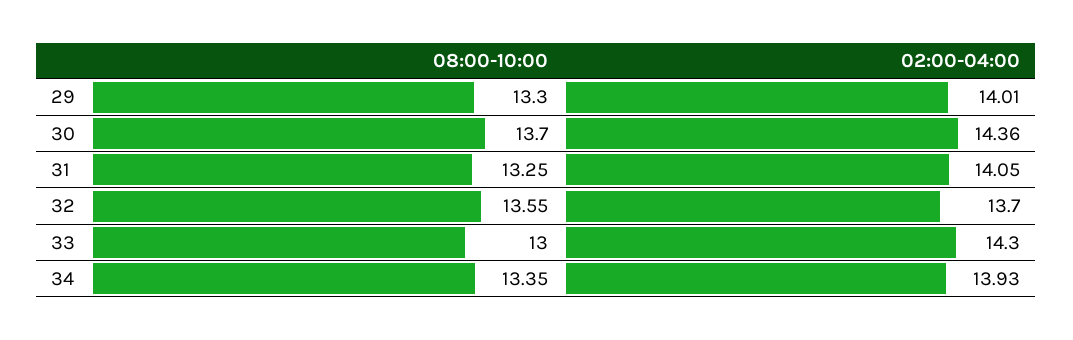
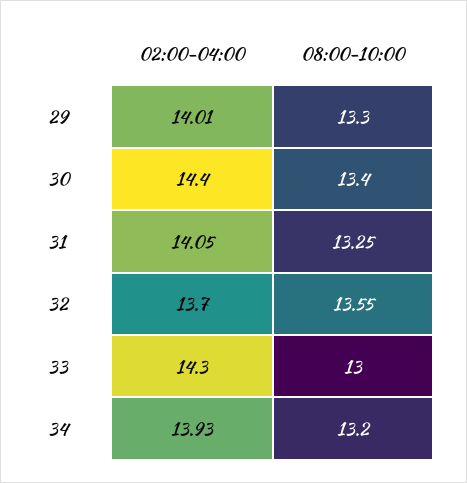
  {
    "08:00-10:00": {
      "29": 13.3,
-     "30": 13.7,
+     "30": 13.4,
      "31": 13.25,
      "32": 13.55,
      "33": 13,
-     "34": 13.35
+     "34": 13.2
    },
    "02:00-04:00": {
      "29": 14.01,
-     "30": 14.36,
+     "30": 14.4,
      "31": 14.05,
      "32": 13.7,
      "33": 14.3,
      "34": 13.93
    }
  }

